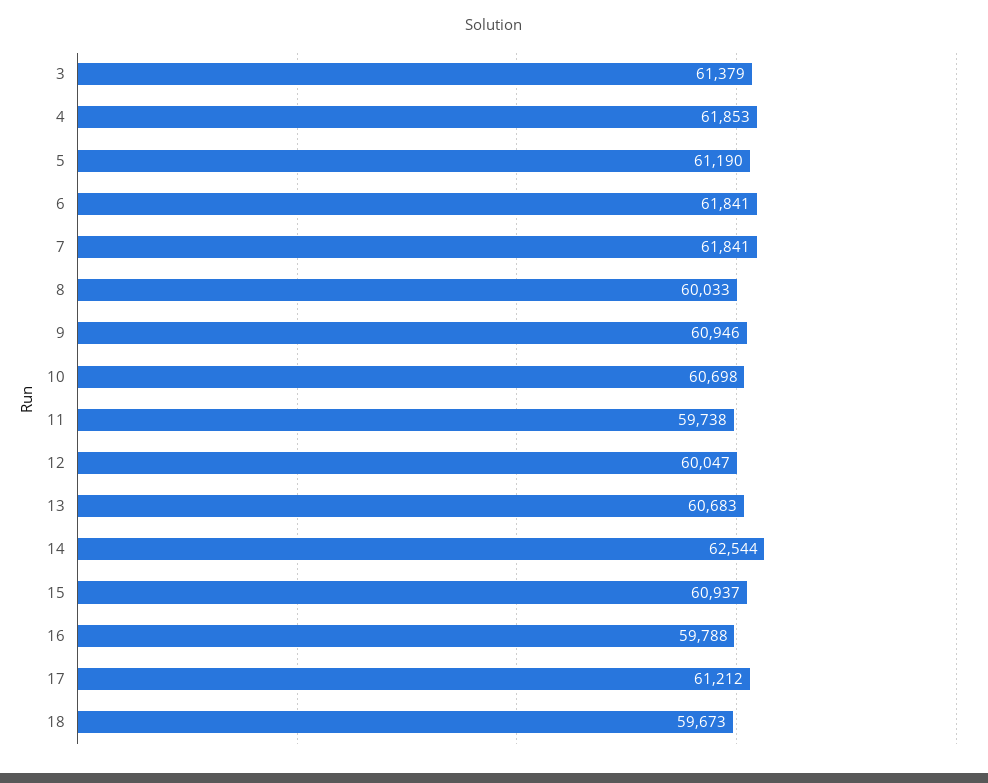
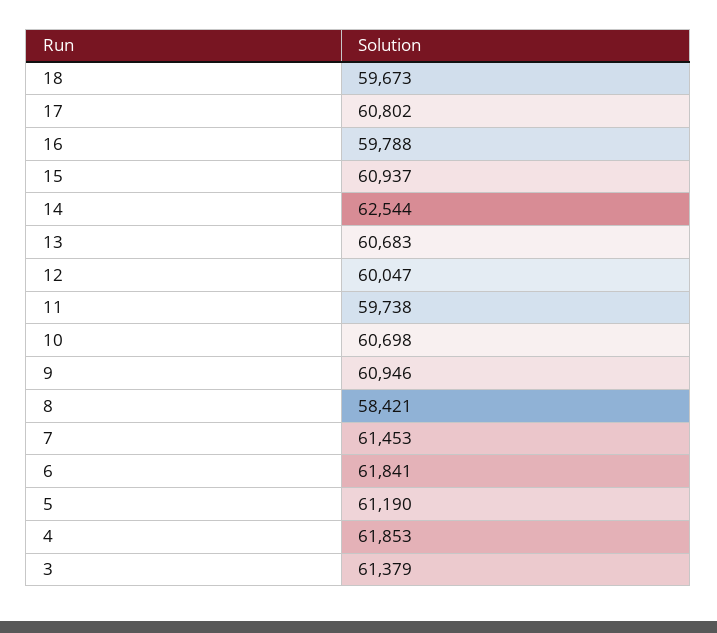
  {
    "3": 61379,
    "4": 61853,
    "5": 61190,
    "6": 61841,
-   "7": 61841,
+   "7": 61453,
-   "8": 60033,
+   "8": 58421,
    "9": 60946,
    "10": 60698,
    "11": 59738,
    "12": 60047,
    "13": 60683,
    "14": 62544,
    "15": 60937,
    "16": 59788,
-   "17": 61212,
+   "17": 60802,
    "18": 59673
  }

